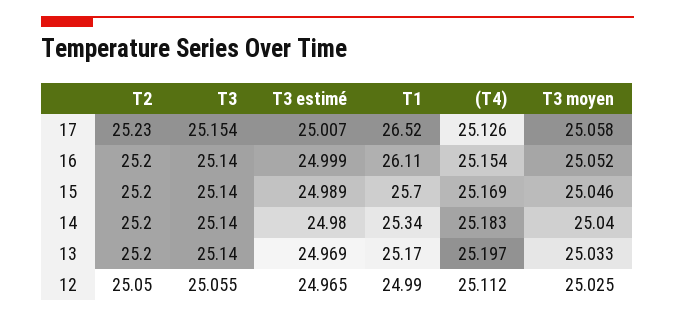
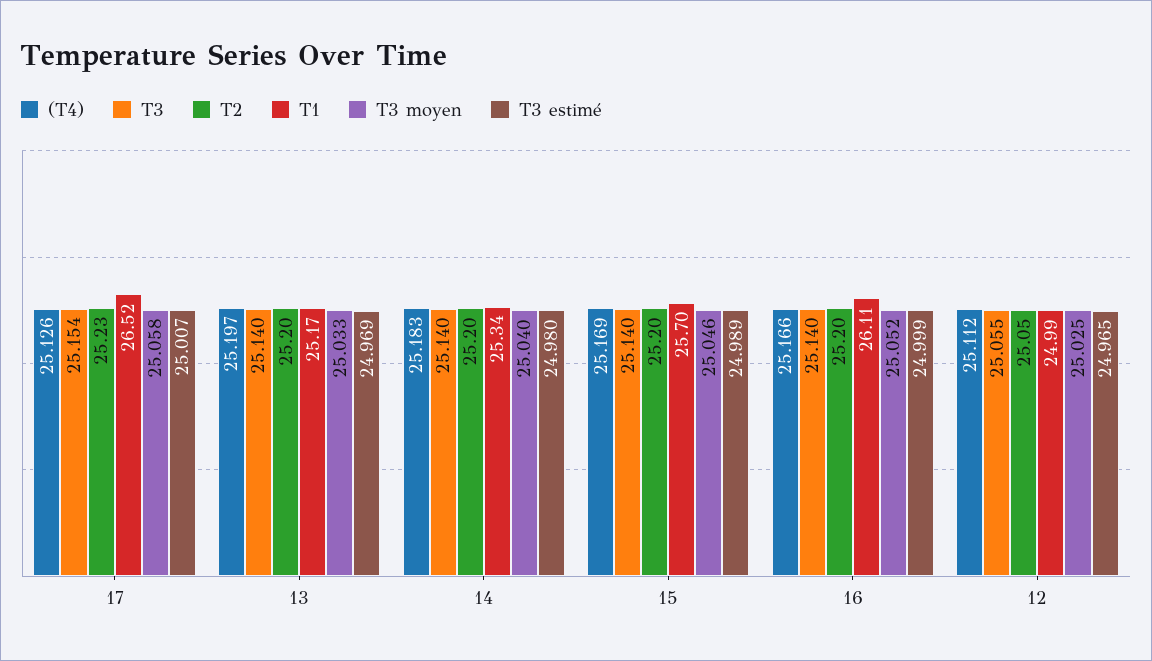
  {
    "T2": {
      "17": 25.23,
      "16": 25.2,
      "15": 25.2,
      "14": 25.2,
      "13": 25.2,
      "12": 25.05
    },
    "T3": {
      "17": 25.154,
      "16": 25.14,
      "15": 25.14,
      "14": 25.14,
      "13": 25.14,
      "12": 25.055
    },
    "T3 estimé": {
      "17": 25.007,
      "16": 24.999,
      "15": 24.989,
      "14": 24.98,
      "13": 24.969,
      "12": 24.965
    },
    "T1": {
      "17": 26.52,
      "16": 26.11,
      "15": 25.7,
      "14": 25.34,
      "13": 25.17,
      "12": 24.99
    },
    "(T4)": {
      "17": 25.126,
-     "16": 25.154,
+     "16": 25.166,
      "15": 25.169,
      "14": 25.183,
      "13": 25.197,
      "12": 25.112
    },
    "T3 moyen": {
      "17": 25.058,
      "16": 25.052,
      "15": 25.046,
      "14": 25.04,
      "13": 25.033,
      "12": 25.025
    }
  }

